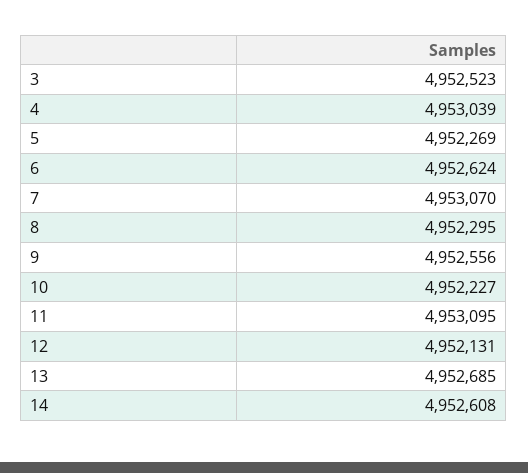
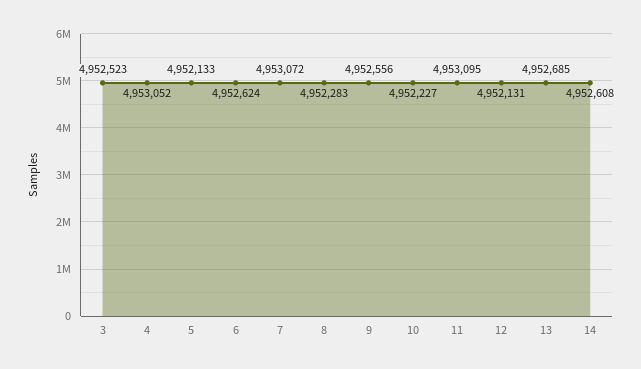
  {
    "3": 4952523,
-   "4": 4953039,
+   "4": 4953052,
-   "5": 4952269,
+   "5": 4952133,
    "6": 4952624,
-   "7": 4953070,
+   "7": 4953072,
-   "8": 4952295,
+   "8": 4952283,
    "9": 4952556,
    "10": 4952227,
    "11": 4953095,
    "12": 4952131,
    "13": 4952685,
    "14": 4952608
  }

